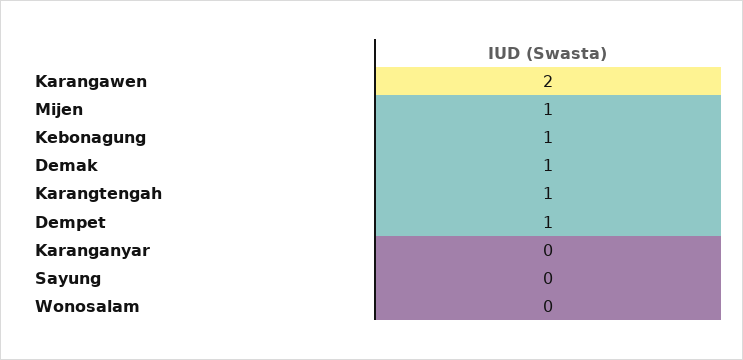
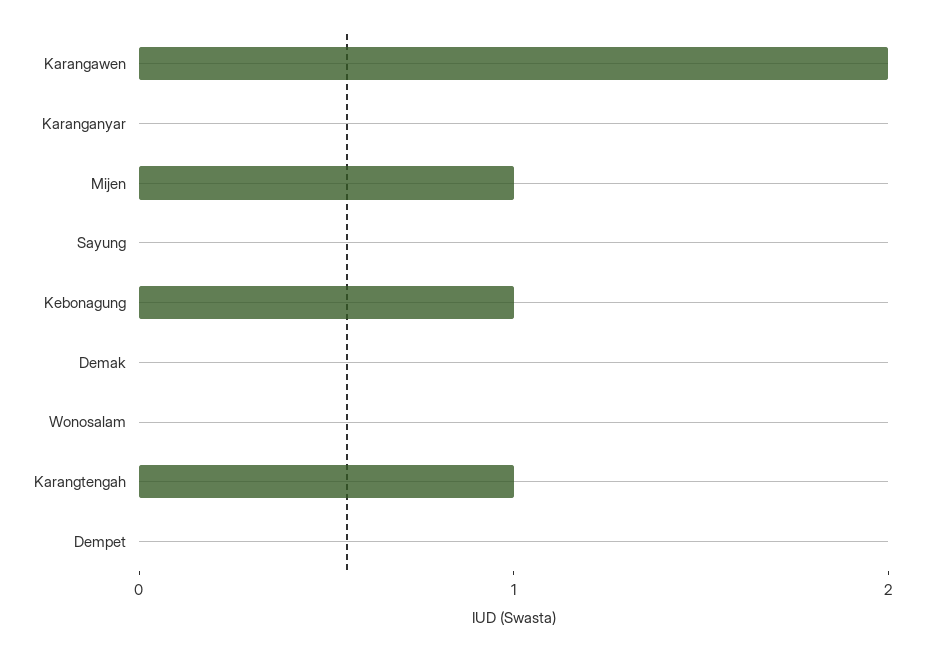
  {
    "Karangawen": 2,
    "Mijen": 1,
    "Kebonagung": 1,
-   "Demak": 1,
+   "Demak": 0,
    "Karangtengah": 1,
-   "Dempet": 1,
+   "Dempet": 0,
    "Karanganyar": 0,
    "Sayung": 0,
    "Wonosalam": 0
  }

